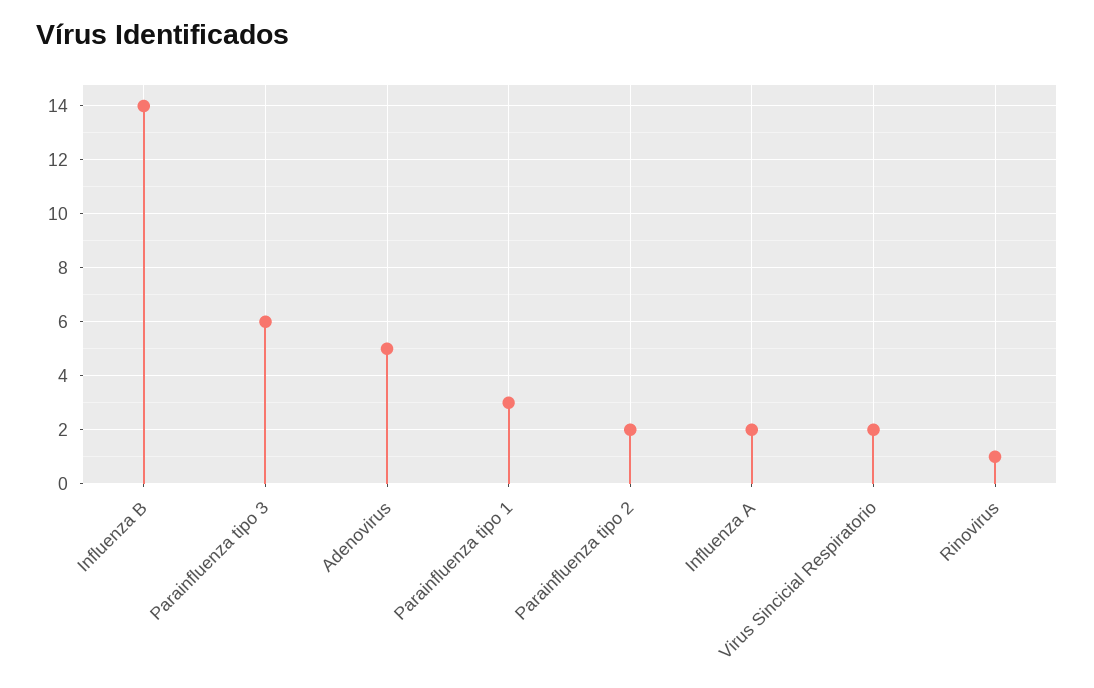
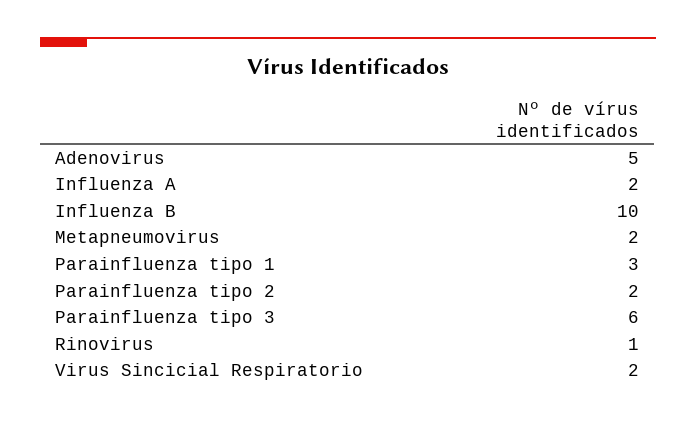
  {
-   "Influenza B": 14,
+   "Influenza B": 10,
    "Parainfluenza tipo 3": 6,
    "Adenovirus": 5,
    "Parainfluenza tipo 1": 3,
    "Parainfluenza tipo 2": 2,
    "Influenza A": 2,
    "Virus Sincicial Respiratorio": 2,
-   "Rinovirus": 1
+   "Rinovirus": 1,
+   "Metapneumovirus": 2
  }

